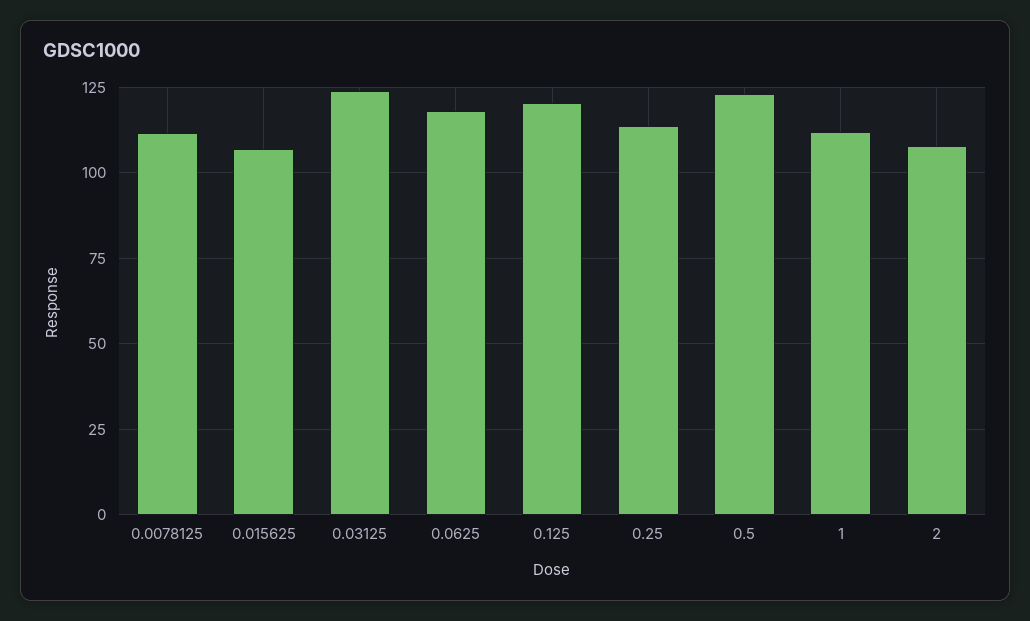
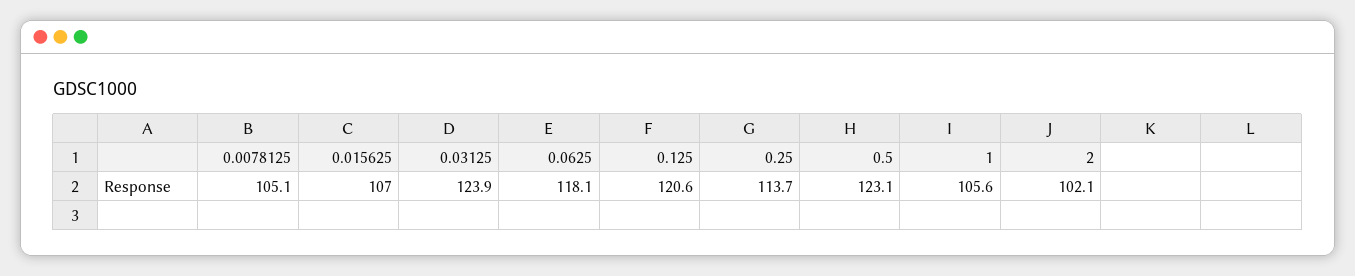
  {
-   "0.0078125": 112.5,
+   "0.0078125": 105.1,
    "0.015625": 107,
    "0.03125": 123.9,
    "0.0625": 118.1,
    "0.125": 120.6,
    "0.25": 113.7,
    "0.5": 123.1,
-   "1": 112.5,
+   "1": 105.6,
-   "2": 107.5
+   "2": 102.1
  }

